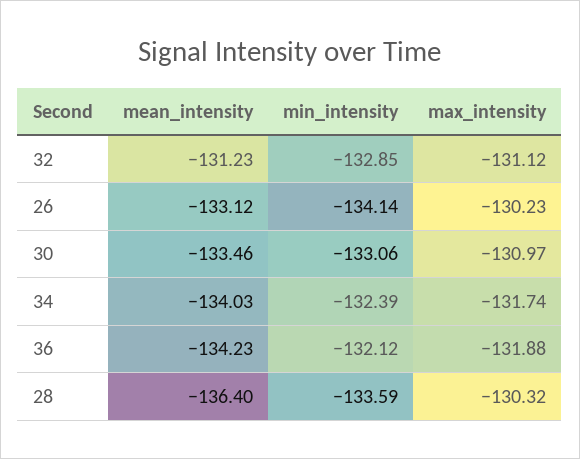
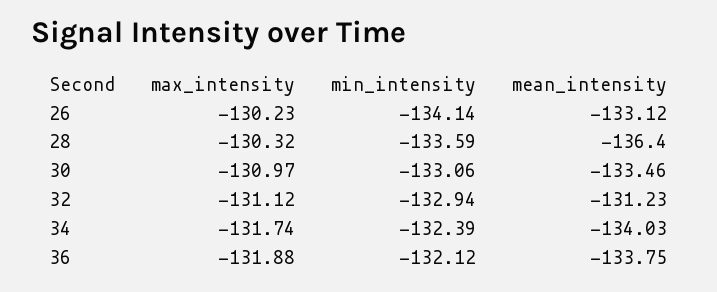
  {
    "mean_intensity": {
      "32": -131.23,
      "26": -133.12,
      "30": -133.46,
      "34": -134.03,
-     "36": -134.23,
+     "36": -133.75,
      "28": -136.4
    },
    "min_intensity": {
-     "32": -132.85,
+     "32": -132.94,
      "26": -134.14,
      "30": -133.06,
      "34": -132.39,
      "36": -132.12,
      "28": -133.59
    },
    "max_intensity": {
      "32": -131.12,
      "26": -130.23,
      "30": -130.97,
      "34": -131.74,
      "36": -131.88,
      "28": -130.32
    }
  }

